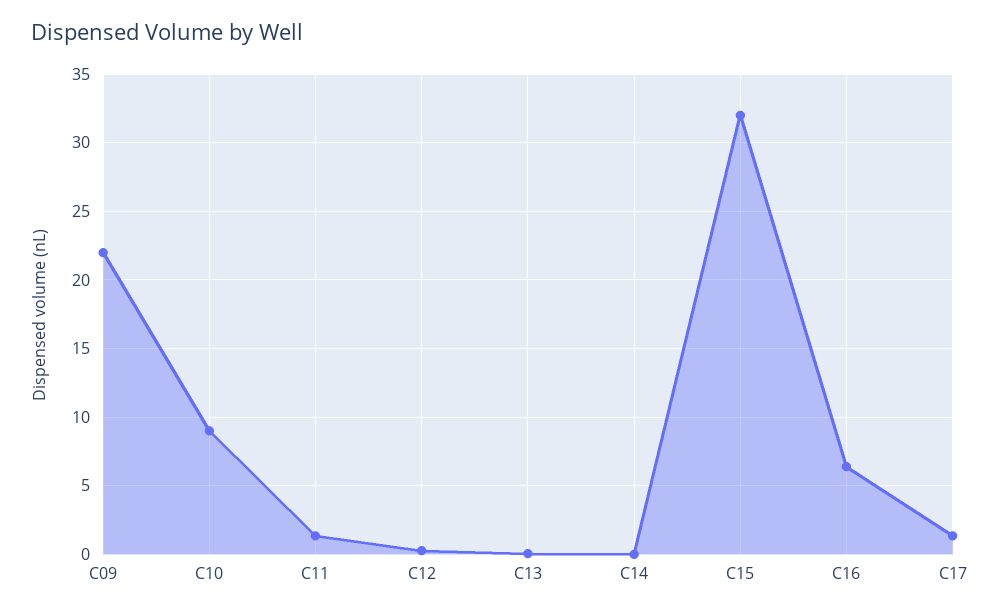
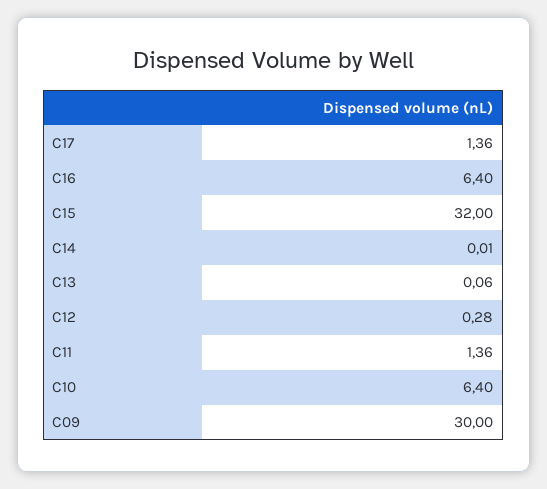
  {
-   "C09": 22,
+   "C09": 30,
-   "C10": 9,
+   "C10": 6.4,
    "C11": 1.36,
    "C12": 0.28,
    "C13": 0.06,
    "C14": 0.01,
    "C15": 32,
    "C16": 6.4,
    "C17": 1.36
  }

